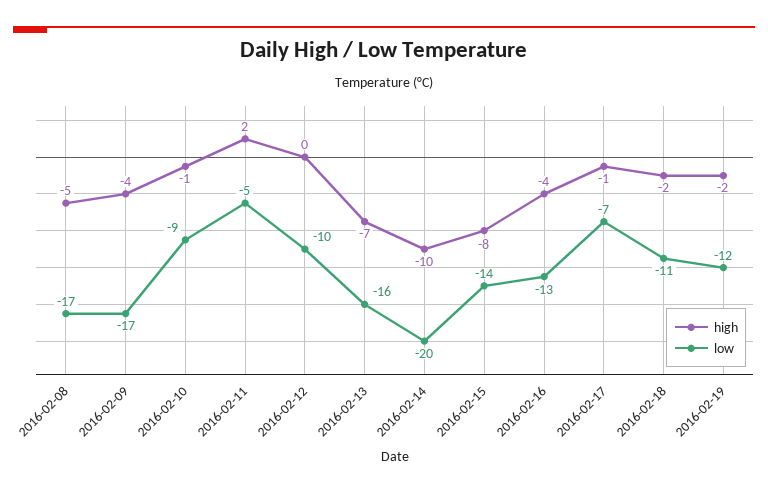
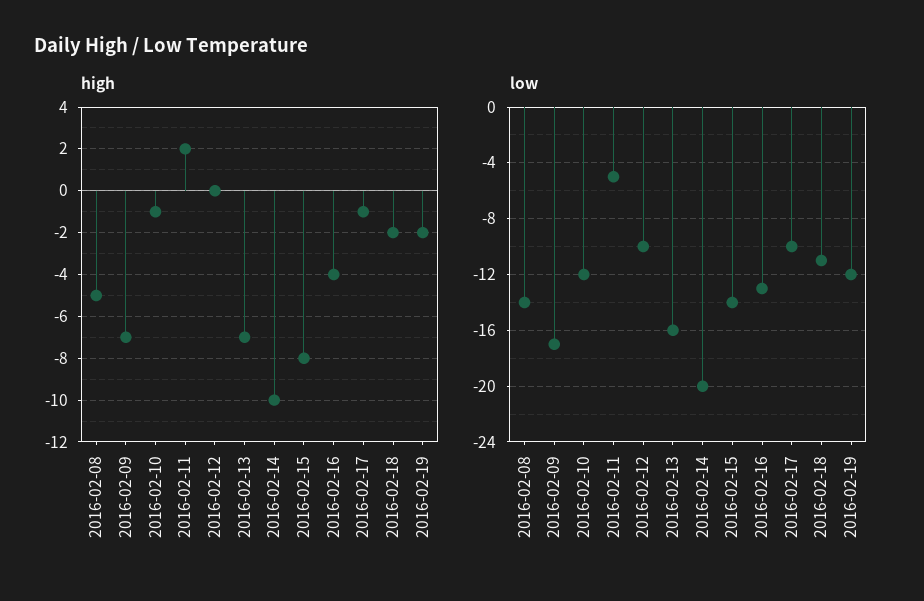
  {
    "high": {
      "2016-02-08": -5,
-     "2016-02-09": -4,
+     "2016-02-09": -7,
      "2016-02-10": -1,
      "2016-02-11": 2,
      "2016-02-12": 0,
      "2016-02-13": -7,
      "2016-02-14": -10,
      "2016-02-15": -8,
      "2016-02-16": -4,
      "2016-02-17": -1,
      "2016-02-18": -2,
      "2016-02-19": -2
    },
    "low": {
-     "2016-02-08": -17,
+     "2016-02-08": -14,
      "2016-02-09": -17,
-     "2016-02-10": -9,
+     "2016-02-10": -12,
      "2016-02-11": -5,
      "2016-02-12": -10,
      "2016-02-13": -16,
      "2016-02-14": -20,
      "2016-02-15": -14,
      "2016-02-16": -13,
-     "2016-02-17": -7,
+     "2016-02-17": -10,
      "2016-02-18": -11,
      "2016-02-19": -12
    }
  }

